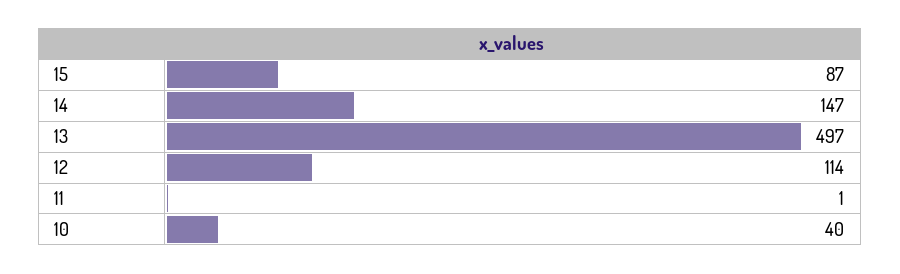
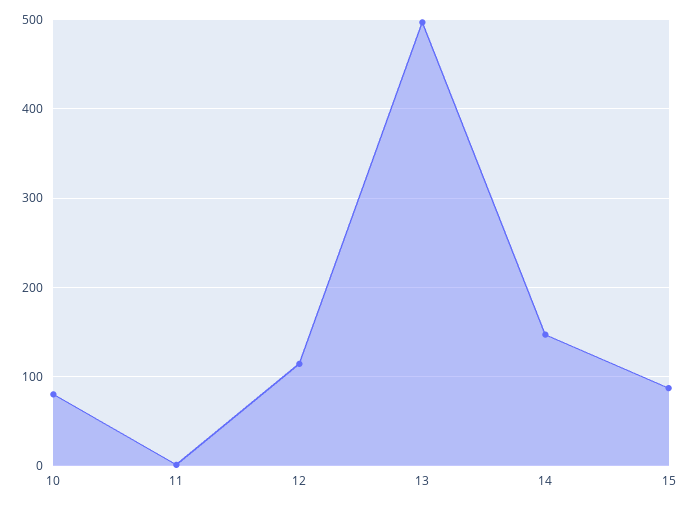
  {
    "15": 87,
    "14": 147,
    "13": 497,
    "12": 114,
    "11": 1,
-   "10": 40
+   "10": 80
  }

